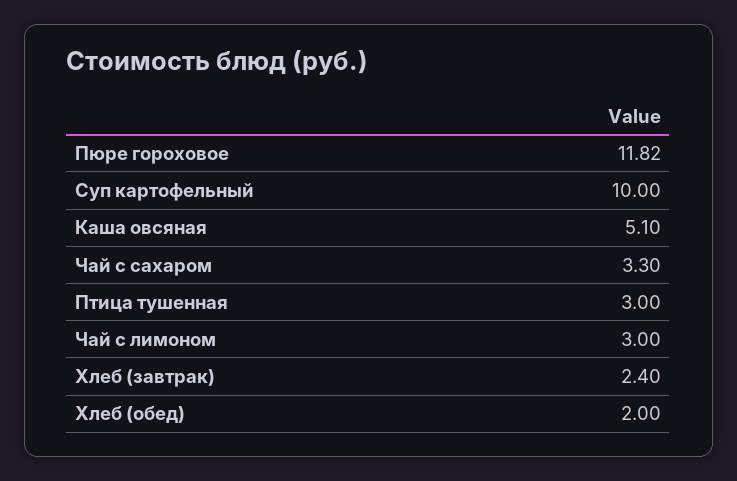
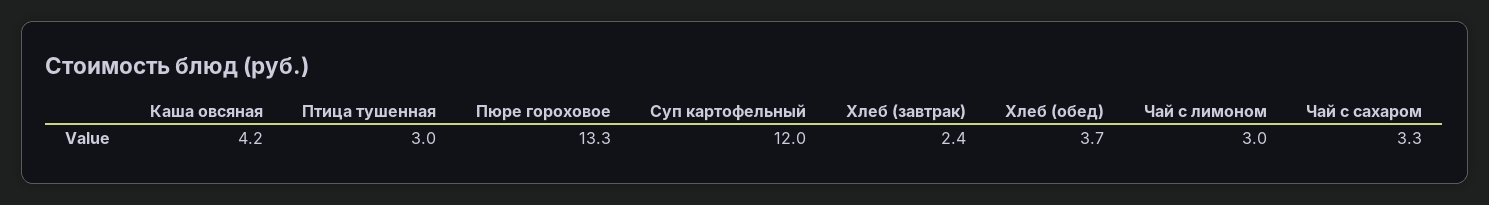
  {
-   "Пюре гороховое": 11.82,
+   "Пюре гороховое": 13.3,
-   "Суп картофельный": 10,
+   "Суп картофельный": 12,
-   "Каша овсяная": 5.1,
+   "Каша овсяная": 4.2,
    "Чай с сахаром": 3.3,
    "Птица тушенная": 3,
    "Чай с лимоном": 3,
    "Хлеб (завтрак)": 2.4,
-   "Хлеб (обед)": 2
+   "Хлеб (обед)": 3.7
  }

